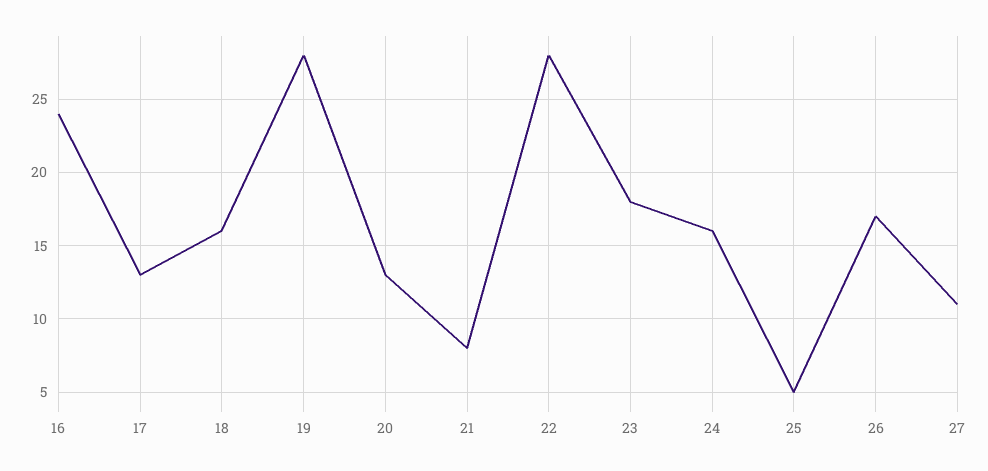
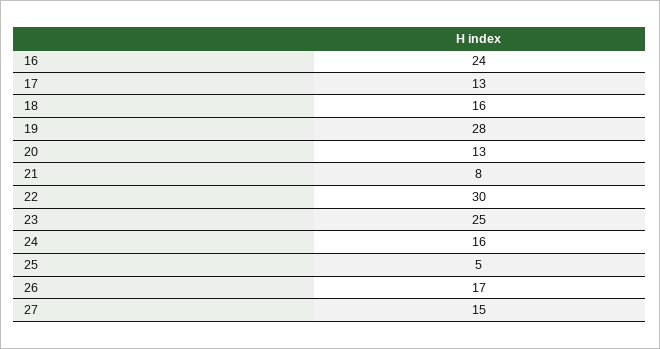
  {
    "16": 24,
    "17": 13,
    "18": 16,
    "19": 28,
    "20": 13,
    "21": 8,
-   "22": 28,
+   "22": 30,
-   "23": 18,
+   "23": 25,
    "24": 16,
    "25": 5,
    "26": 17,
-   "27": 11
+   "27": 15
  }

